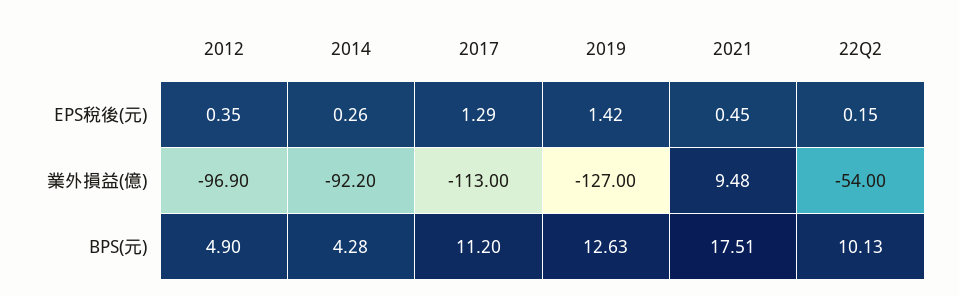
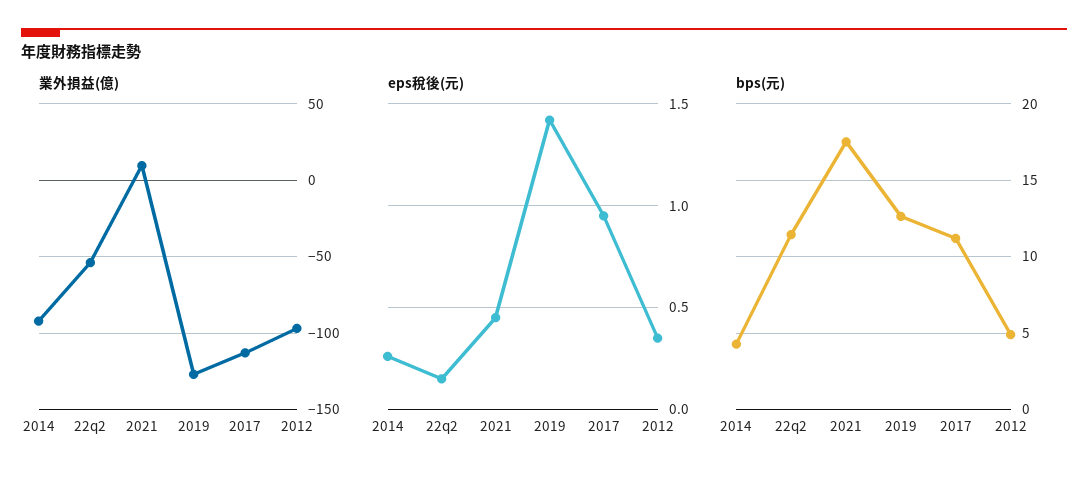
  {
    "EPS稅後(元)": {
      "2012": 0.35,
      "2014": 0.26,
-     "2017": 1.29,
+     "2017": 0.95,
      "2019": 1.42,
      "2021": 0.45,
      "22Q2": 0.15
    },
    "業外損益(億)": {
      "2012": -96.9,
      "2014": -92.2,
      "2017": -113,
      "2019": -127,
      "2021": 9.48,
      "22Q2": -54
    },
    "BPS(元)": {
      "2012": 4.9,
      "2014": 4.28,
      "2017": 11.2,
      "2019": 12.63,
      "2021": 17.51,
-     "22Q2": 10.13
+     "22Q2": 11.5
    }
  }

